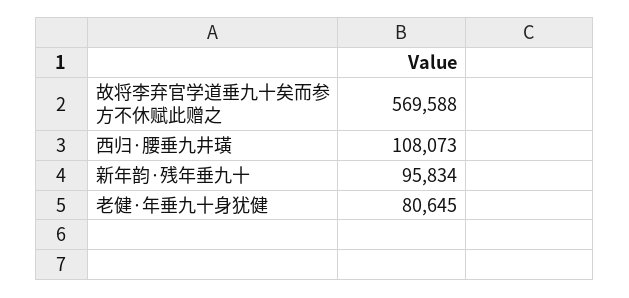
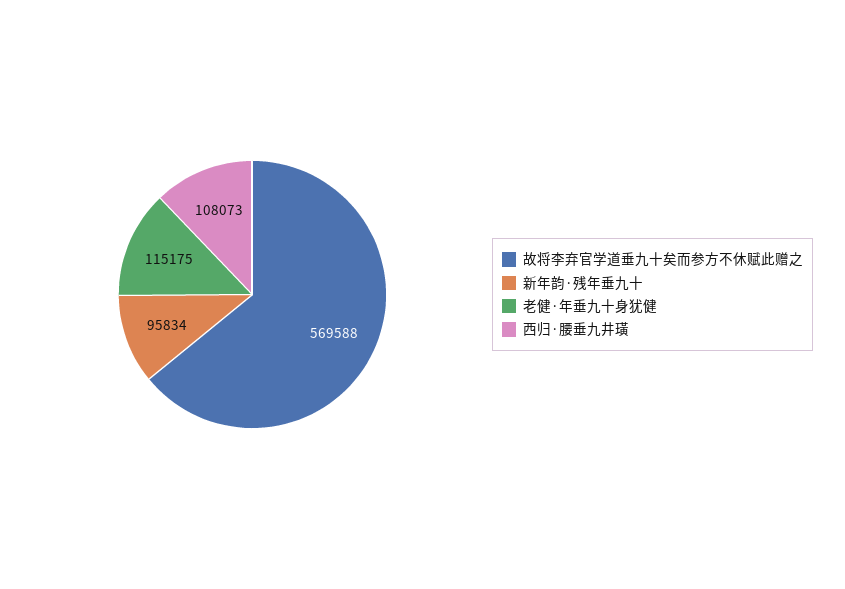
  {
    "故将李弃官学道垂九十矣而参方不休赋此赠之": 569588,
    "西归·腰垂九井璜": 108073,
    "新年韵·残年垂九十": 95834,
-   "老健·年垂九十身犹健": 80645
+   "老健·年垂九十身犹健": 115175
  }

